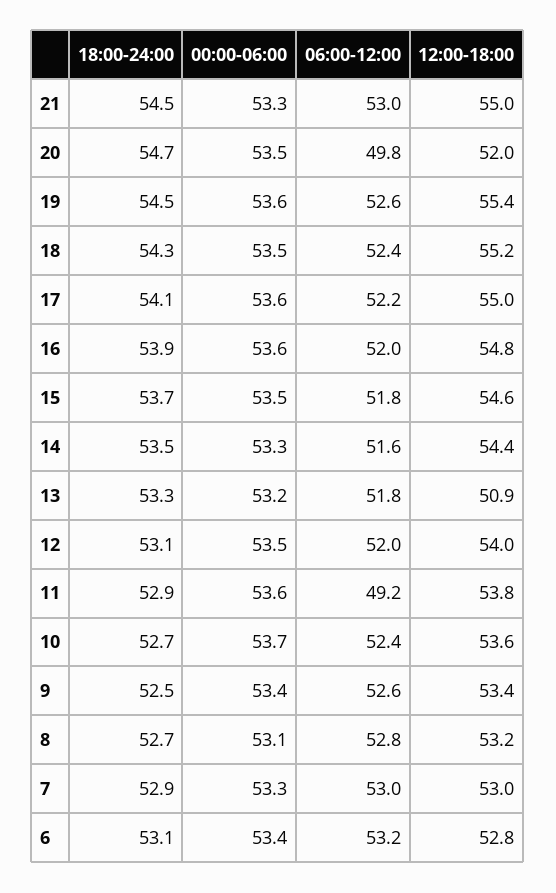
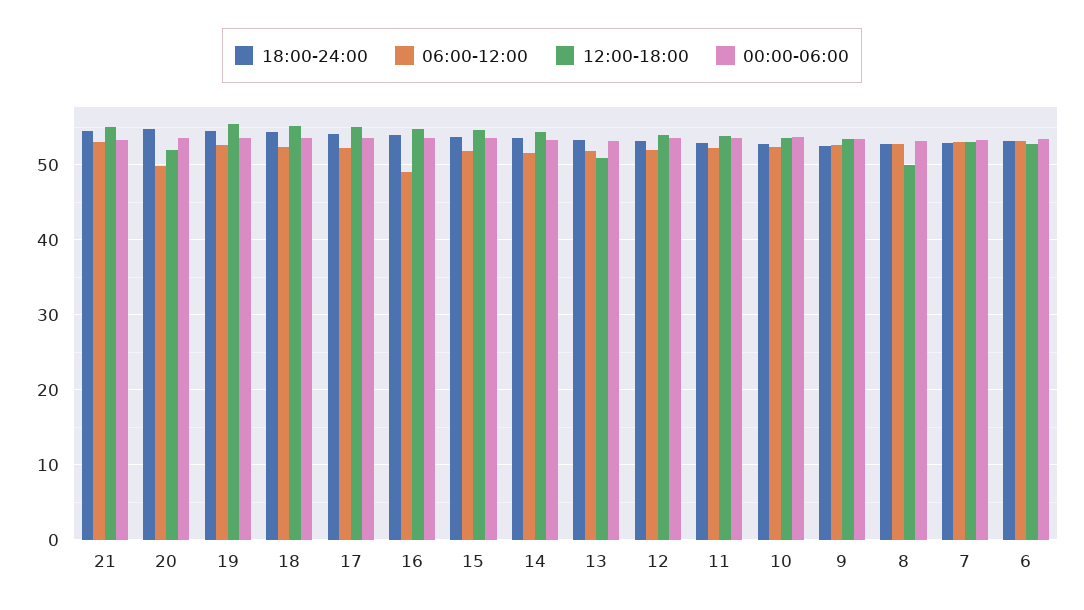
  {
    "18:00-24:00": {
      "21": 54.5,
      "20": 54.7,
      "19": 54.5,
      "18": 54.3,
      "17": 54.1,
      "16": 53.9,
      "15": 53.7,
      "14": 53.5,
      "13": 53.3,
      "12": 53.1,
      "11": 52.9,
      "10": 52.7,
      "9": 52.5,
      "8": 52.7,
      "7": 52.9,
      "6": 53.1
    },
    "00:00-06:00": {
      "21": 53.3,
      "20": 53.5,
      "19": 53.6,
      "18": 53.5,
      "17": 53.6,
      "16": 53.6,
      "15": 53.5,
      "14": 53.3,
      "13": 53.2,
      "12": 53.5,
      "11": 53.6,
      "10": 53.7,
      "9": 53.4,
      "8": 53.1,
      "7": 53.3,
      "6": 53.4
    },
    "06:00-12:00": {
      "21": 53,
      "20": 49.8,
      "19": 52.6,
      "18": 52.4,
      "17": 52.2,
-     "16": 52,
+     "16": 49,
      "15": 51.8,
      "14": 51.6,
      "13": 51.8,
      "12": 52,
-     "11": 49.2,
+     "11": 52,
      "10": 52.4,
      "9": 52.6,
      "8": 52.8,
      "7": 53,
      "6": 53.2
    },
    "12:00-18:00": {
      "21": 55,
      "20": 52,
      "19": 55.4,
      "18": 55.2,
      "17": 55,
      "16": 54.8,
      "15": 54.6,
      "14": 54.4,
      "13": 50.9,
      "12": 54,
      "11": 53.8,
      "10": 53.6,
      "9": 53.4,
-     "8": 53.2,
+     "8": 50,
      "7": 53,
      "6": 52.8
    }
  }

